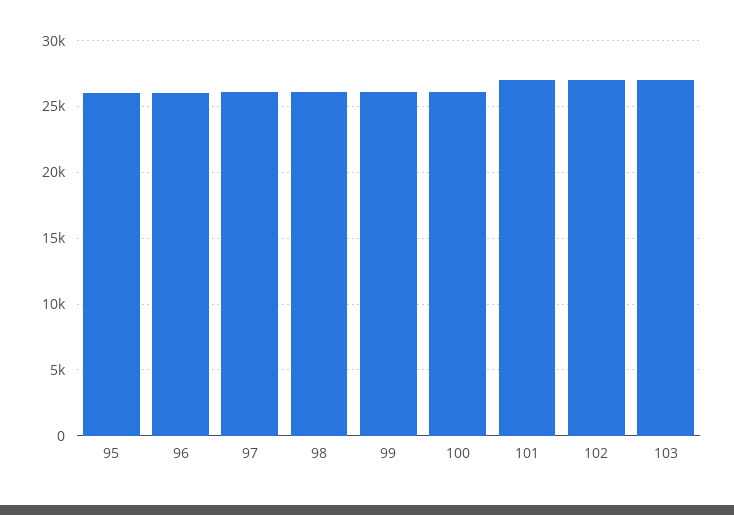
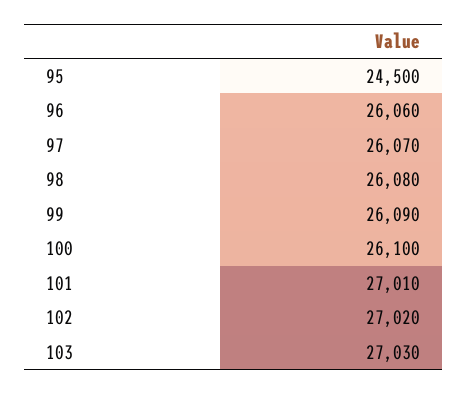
  {
-   "95": 26000,
+   "95": 24500,
    "96": 26060,
    "97": 26070,
    "98": 26080,
    "99": 26090,
    "100": 26100,
    "101": 27010,
    "102": 27020,
    "103": 27030
  }

